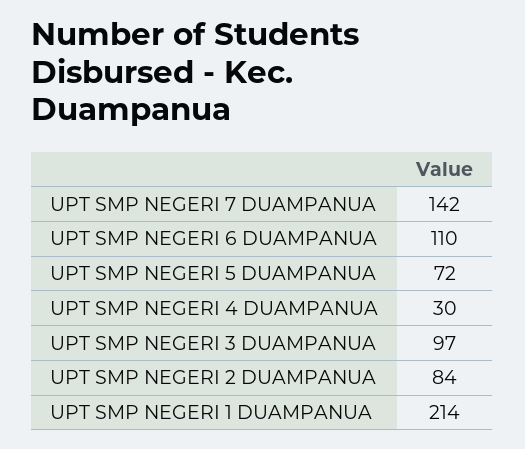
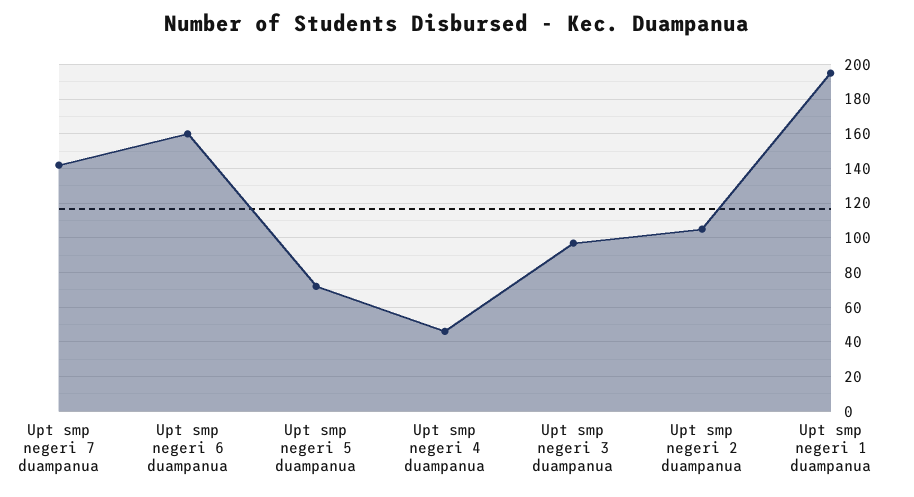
  {
    "UPT SMP NEGERI 7 DUAMPANUA": 142,
-   "UPT SMP NEGERI 6 DUAMPANUA": 110,
+   "UPT SMP NEGERI 6 DUAMPANUA": 160,
    "UPT SMP NEGERI 5 DUAMPANUA": 72,
-   "UPT SMP NEGERI 4 DUAMPANUA": 30,
+   "UPT SMP NEGERI 4 DUAMPANUA": 45,
    "UPT SMP NEGERI 3 DUAMPANUA": 97,
-   "UPT SMP NEGERI 2 DUAMPANUA": 84,
+   "UPT SMP NEGERI 2 DUAMPANUA": 105,
-   "UPT SMP NEGERI 1 DUAMPANUA": 214
+   "UPT SMP NEGERI 1 DUAMPANUA": 195
  }

